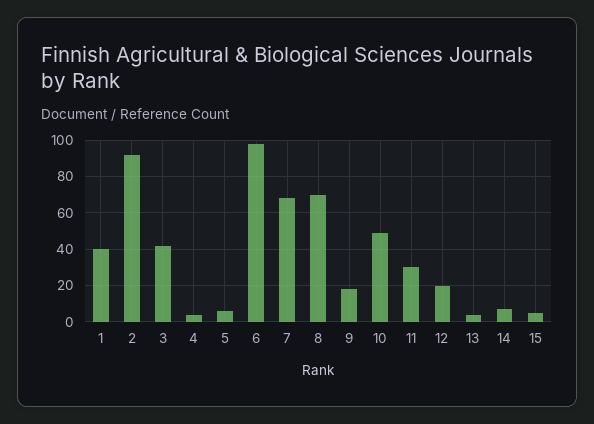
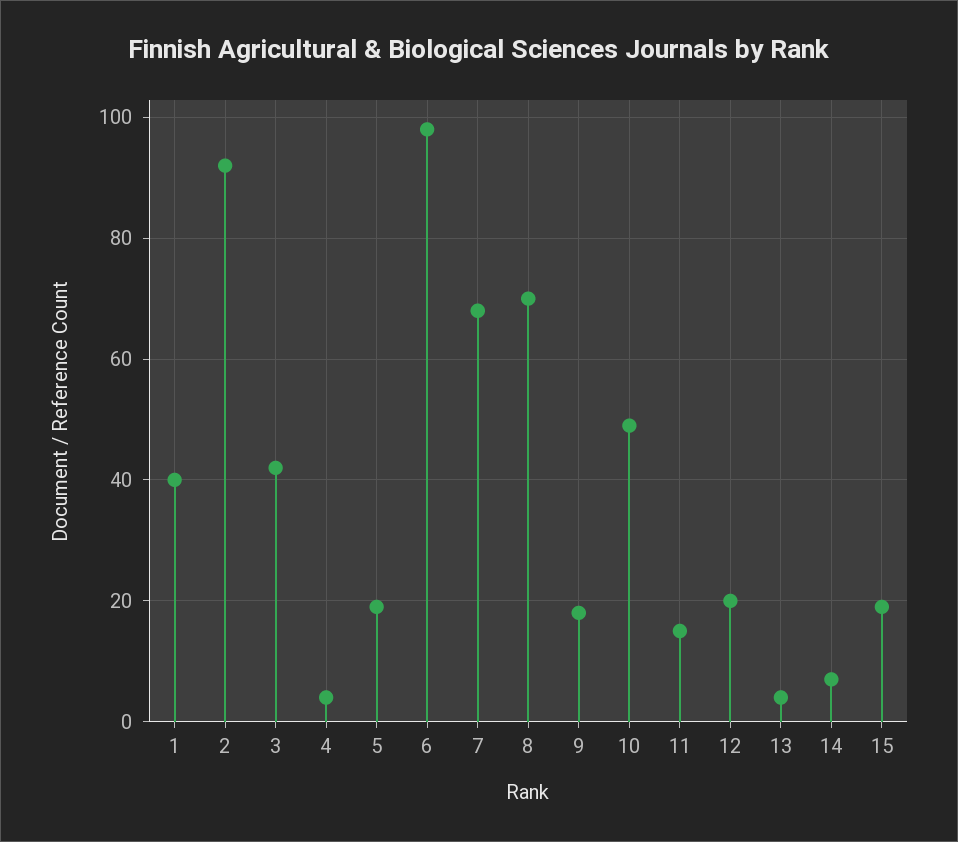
  {
    "1": 40,
    "2": 90,
    "3": 40,
    "4": 5,
-   "5": 5,
+   "5": 20,
    "6": 100,
    "7": 70,
    "8": 70,
    "9": 20,
    "10": 50,
-   "11": 30,
+   "11": 15,
    "12": 20,
    "13": 5,
    "14": 5,
-   "15": 5
+   "15": 20
  }

